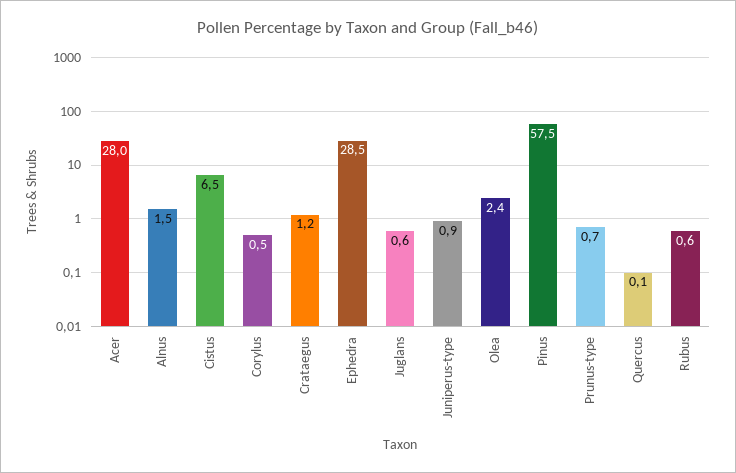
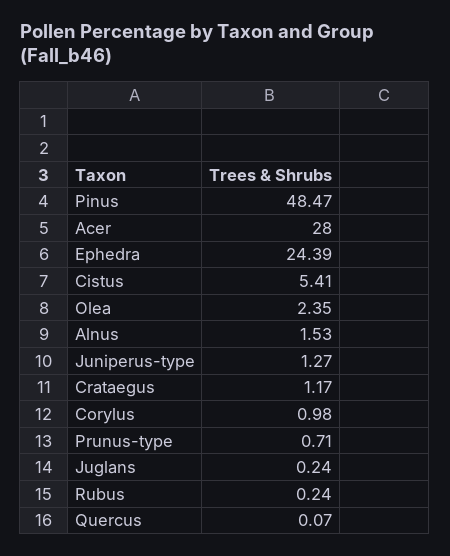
  {
    "Acer": 28,
    "Alnus": 1.53,
-   "Cistus": 6.5,
+   "Cistus": 5.41,
-   "Corylus": 0.5,
+   "Corylus": 0.98,
    "Crataegus": 1.17,
-   "Ephedra": 28.5,
+   "Ephedra": 24.39,
-   "Juglans": 0.6,
+   "Juglans": 0.24,
-   "Juniperus-type": 0.9,
+   "Juniperus-type": 1.27,
    "Olea": 2.35,
-   "Pinus": 57.5,
+   "Pinus": 48.47,
    "Prunus-type": 0.71,
    "Quercus": 0.07,
-   "Rubus": 0.6
+   "Rubus": 0.24
  }

